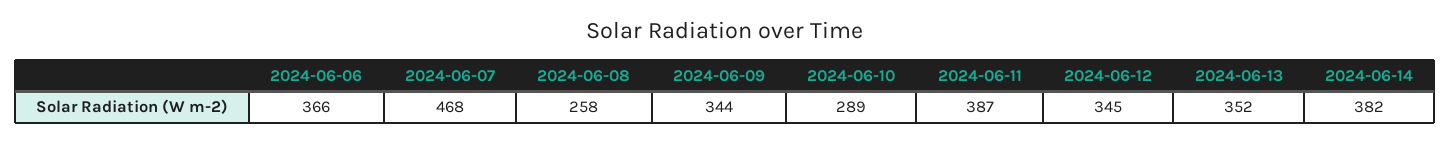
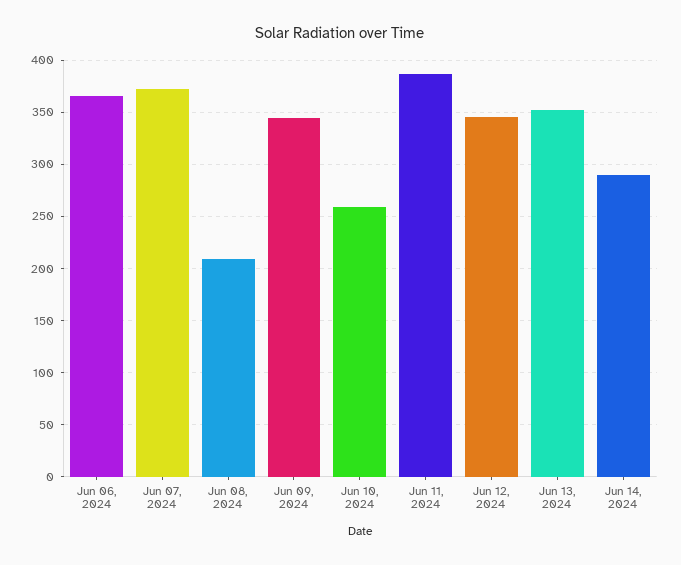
  {
    "2024-06-06": 366,
-   "2024-06-07": 468,
+   "2024-06-07": 370,
-   "2024-06-08": 258,
+   "2024-06-08": 210,
    "2024-06-09": 344,
-   "2024-06-10": 289,
+   "2024-06-10": 260,
    "2024-06-11": 387,
    "2024-06-12": 345,
    "2024-06-13": 352,
-   "2024-06-14": 382
+   "2024-06-14": 290
  }

